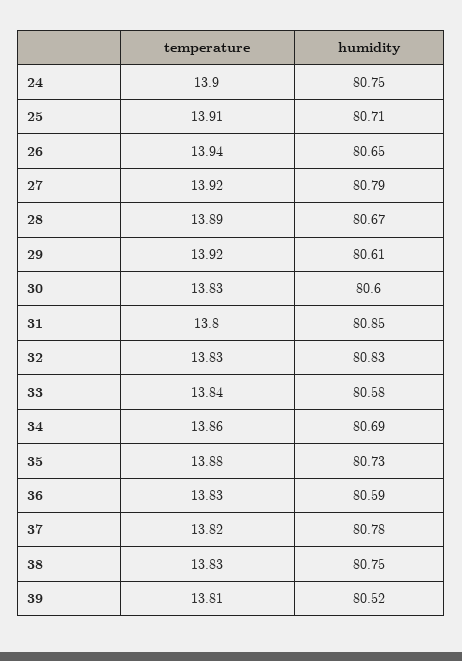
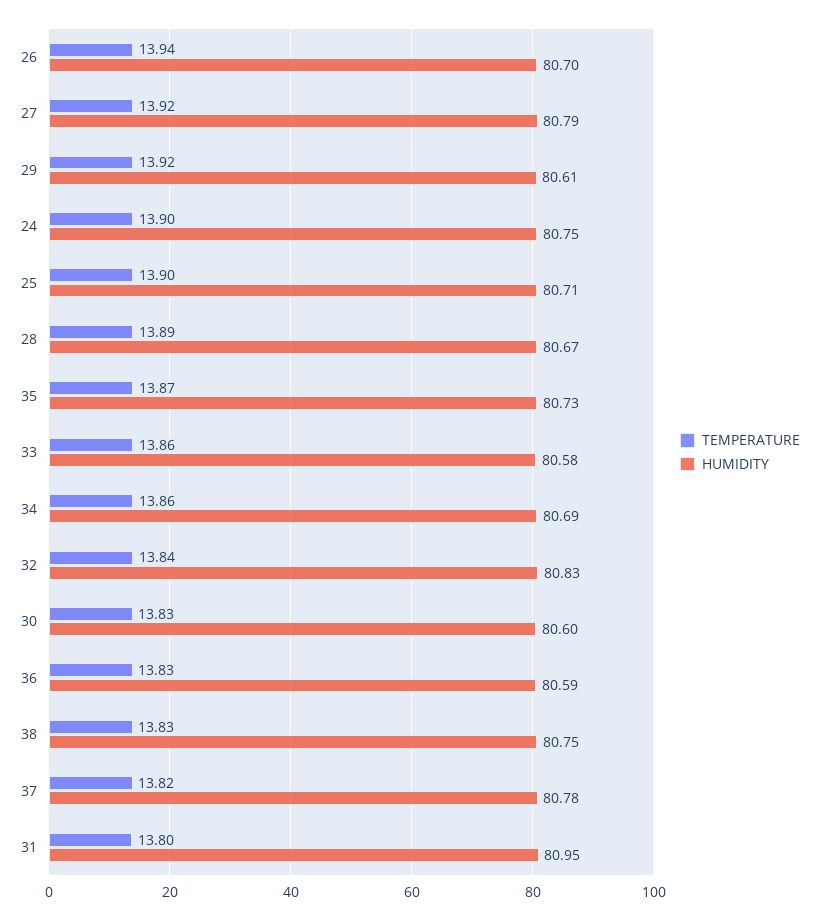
  {
    "temperature": {
      "24": 13.9,
-     "25": 13.91,
+     "25": 13.9,
      "26": 13.94,
      "27": 13.92,
      "28": 13.89,
      "29": 13.92,
      "30": 13.83,
      "31": 13.8,
-     "32": 13.83,
+     "32": 13.84,
-     "33": 13.84,
+     "33": 13.86,
      "34": 13.86,
-     "35": 13.88,
+     "35": 13.87,
      "36": 13.83,
      "37": 13.82,
-     "38": 13.83,
+     "38": 13.83
-     "39": 13.81
    },
    "humidity": {
      "24": 80.75,
      "25": 80.71,
-     "26": 80.65,
+     "26": 80.7,
      "27": 80.79,
      "28": 80.67,
      "29": 80.61,
      "30": 80.6,
-     "31": 80.85,
+     "31": 80.95,
      "32": 80.83,
      "33": 80.58,
      "34": 80.69,
      "35": 80.73,
      "36": 80.59,
      "37": 80.78,
-     "38": 80.75,
+     "38": 80.75
-     "39": 80.52
    }
  }

